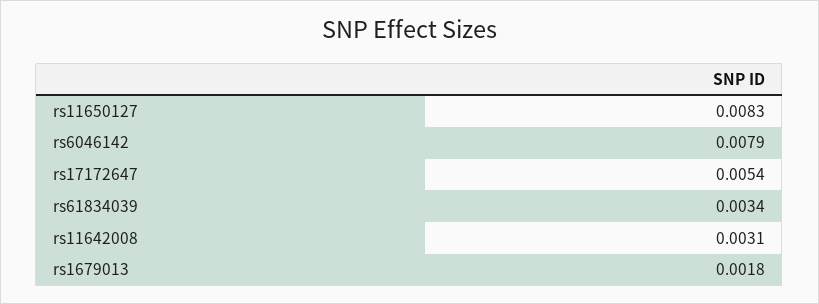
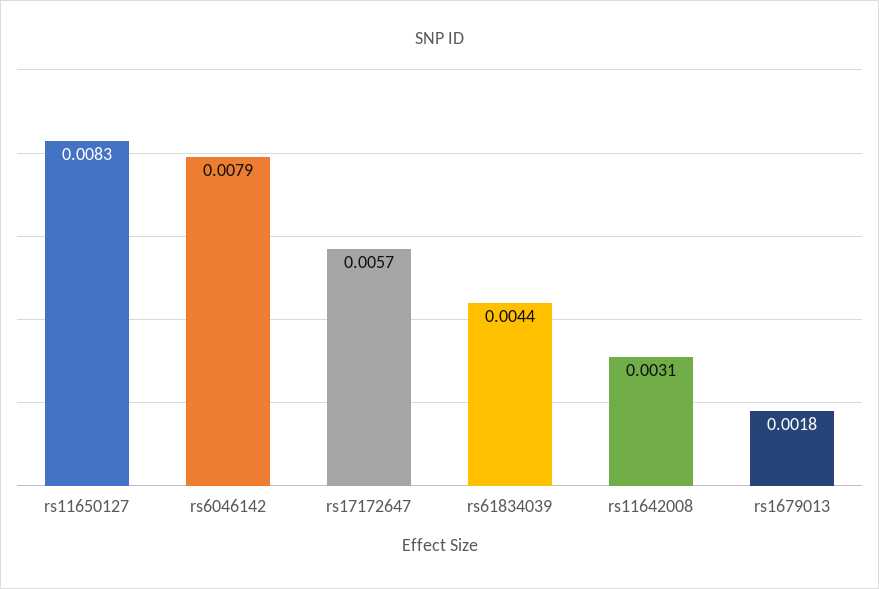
  {
    "rs11650127": 0.0083,
    "rs6046142": 0.0079,
-   "rs17172647": 0.0054,
+   "rs17172647": 0.0057,
-   "rs61834039": 0.0034,
+   "rs61834039": 0.0044,
    "rs11642008": 0.0031,
    "rs1679013": 0.0018
  }

